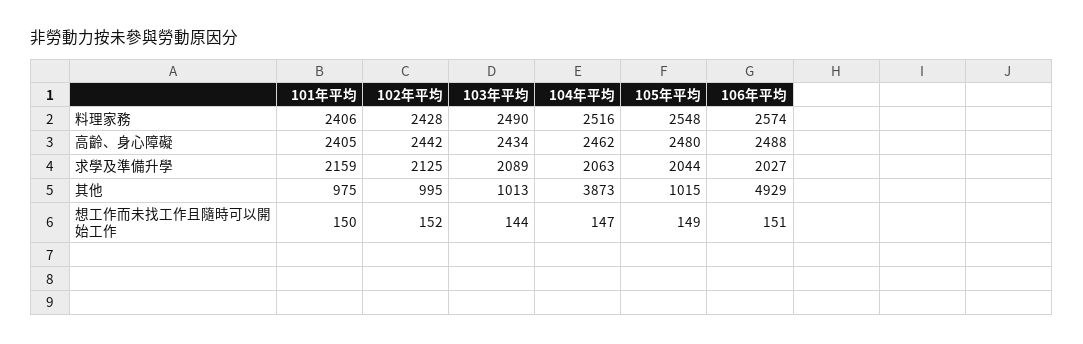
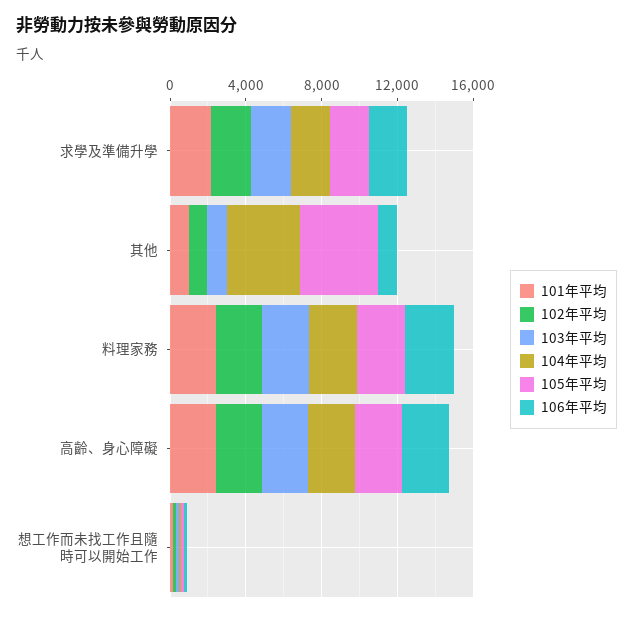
  {
    "101年平均": {
      "料理家務": 2406,
      "高齡、身心障礙": 2405,
      "求學及準備升學": 2159,
      "其他": 975,
      "想工作而未找工作且隨時可以開始工作": 150
    },
    "102年平均": {
      "料理家務": 2428,
      "高齡、身心障礙": 2442,
      "求學及準備升學": 2125,
      "其他": 995,
      "想工作而未找工作且隨時可以開始工作": 152
    },
    "103年平均": {
      "料理家務": 2490,
      "高齡、身心障礙": 2434,
      "求學及準備升學": 2089,
      "其他": 1013,
      "想工作而未找工作且隨時可以開始工作": 144
    },
    "104年平均": {
      "料理家務": 2516,
      "高齡、身心障礙": 2462,
      "求學及準備升學": 2063,
      "其他": 3873,
      "想工作而未找工作且隨時可以開始工作": 147
    },
    "105年平均": {
      "料理家務": 2548,
      "高齡、身心障礙": 2480,
      "求學及準備升學": 2044,
-     "其他": 1015,
+     "其他": 4000,
      "想工作而未找工作且隨時可以開始工作": 149
    },
    "106年平均": {
      "料理家務": 2574,
      "高齡、身心障礙": 2488,
      "求學及準備升學": 2027,
-     "其他": 4929,
+     "其他": 1000,
      "想工作而未找工作且隨時可以開始工作": 151
    }
  }

